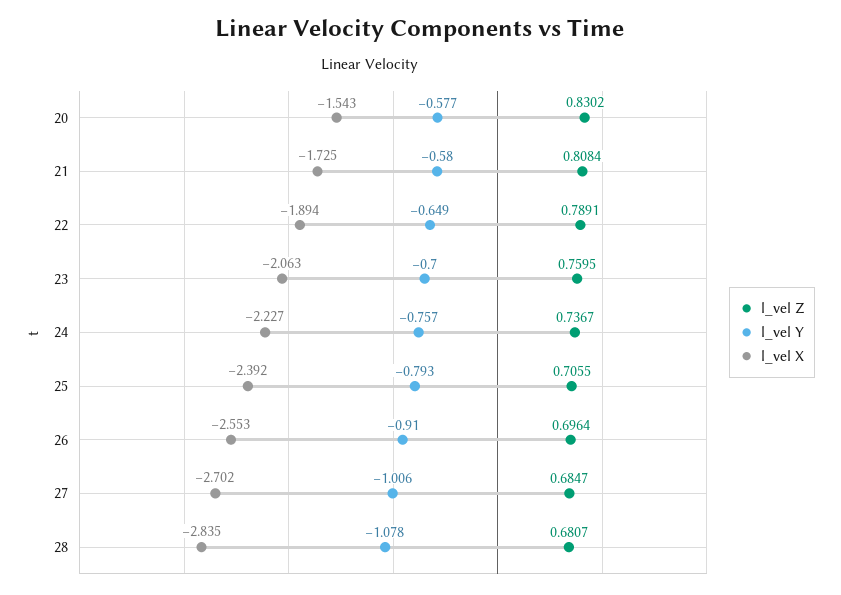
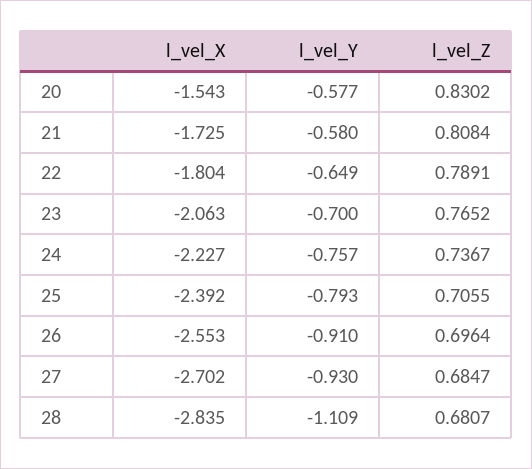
  {
    "l_vel Z": {
      "20": 0.8302,
      "21": 0.8084,
      "22": 0.7891,
-     "23": 0.7595,
+     "23": 0.7652,
      "24": 0.7367,
      "25": 0.7055,
      "26": 0.6964,
      "27": 0.6847,
      "28": 0.6807
    },
    "l_vel Y": {
      "20": -0.577,
      "21": -0.58,
      "22": -0.649,
      "23": -0.7,
      "24": -0.757,
      "25": -0.793,
      "26": -0.91,
-     "27": -1.006,
+     "27": -0.93,
-     "28": -1.078
+     "28": -1.109
    },
    "l_vel X": {
      "20": -1.543,
      "21": -1.725,
-     "22": -1.894,
+     "22": -1.804,
      "23": -2.063,
      "24": -2.227,
      "25": -2.392,
      "26": -2.553,
      "27": -2.702,
      "28": -2.835
    }
  }

